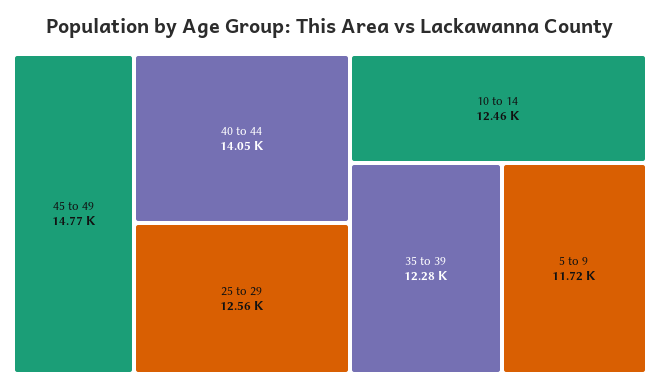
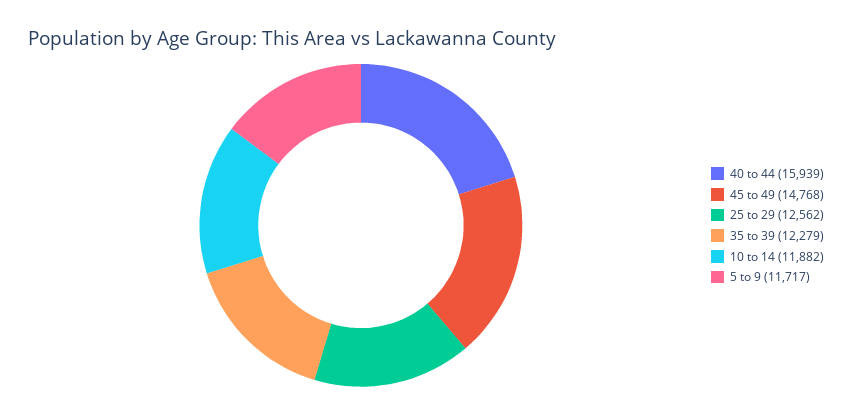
  {
    "45 to 49": 14768,
-   "40 to 44": 14050,
+   "40 to 44": 15939,
    "25 to 29": 12562,
-   "10 to 14": 12460,
+   "10 to 14": 11882,
    "35 to 39": 12279,
    "5 to 9": 11717
  }

